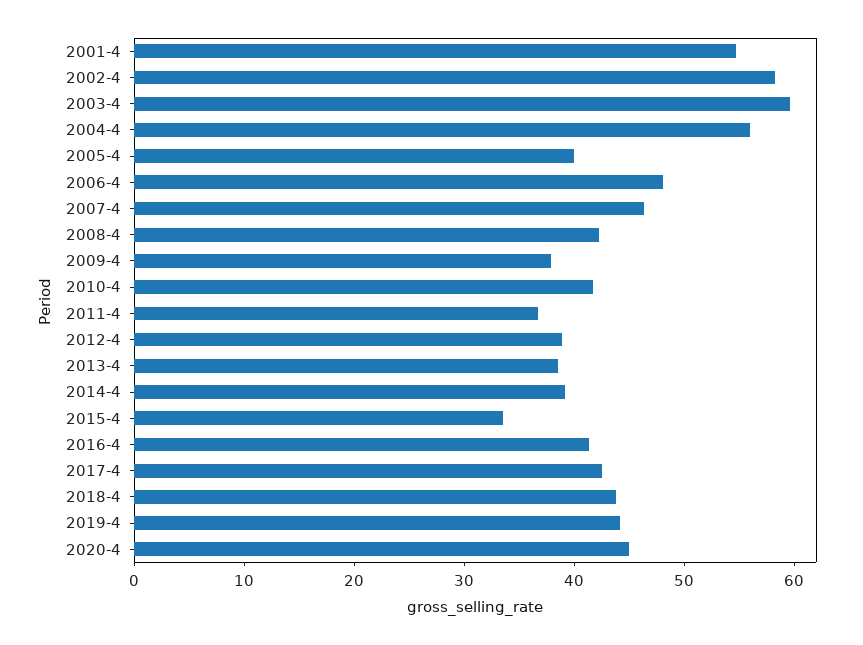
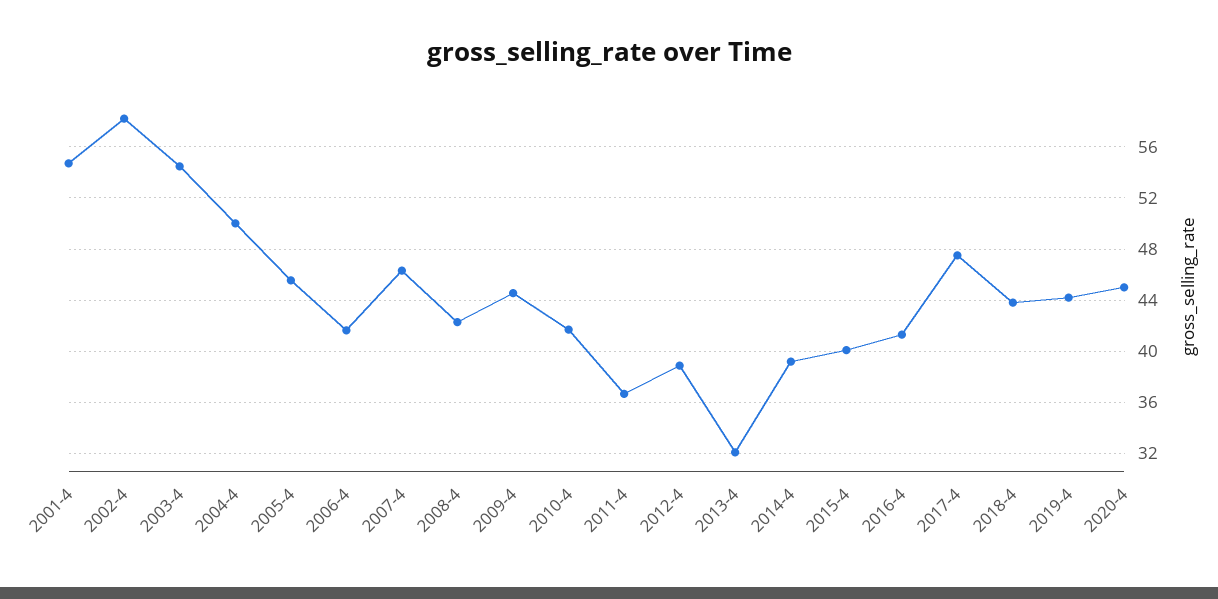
  {
    "2001-4": 54.5,
    "2002-4": 58,
-   "2003-4": 60,
+   "2003-4": 54.5,
-   "2004-4": 56,
+   "2004-4": 50,
-   "2005-4": 40,
+   "2005-4": 45.5,
-   "2006-4": 48,
+   "2006-4": 41.5,
    "2007-4": 46.5,
    "2008-4": 42.5,
-   "2009-4": 38,
+   "2009-4": 44.5,
    "2010-4": 41.5,
    "2011-4": 36.5,
    "2012-4": 39,
-   "2013-4": 38,
+   "2013-4": 32,
    "2014-4": 39,
-   "2015-4": 34,
+   "2015-4": 40,
    "2016-4": 41.5,
-   "2017-4": 42,
+   "2017-4": 47.5,
    "2018-4": 44,
    "2019-4": 44,
    "2020-4": 45
  }

